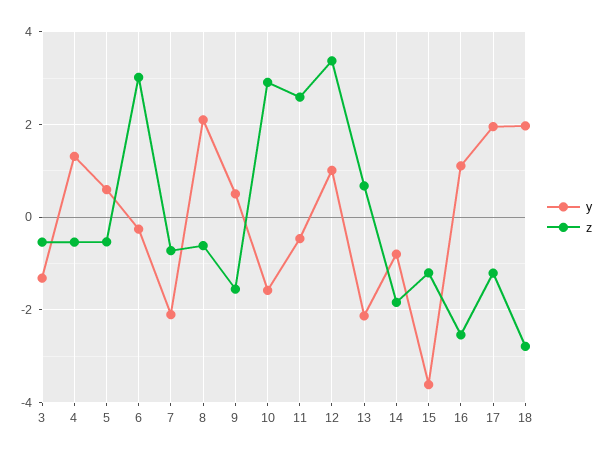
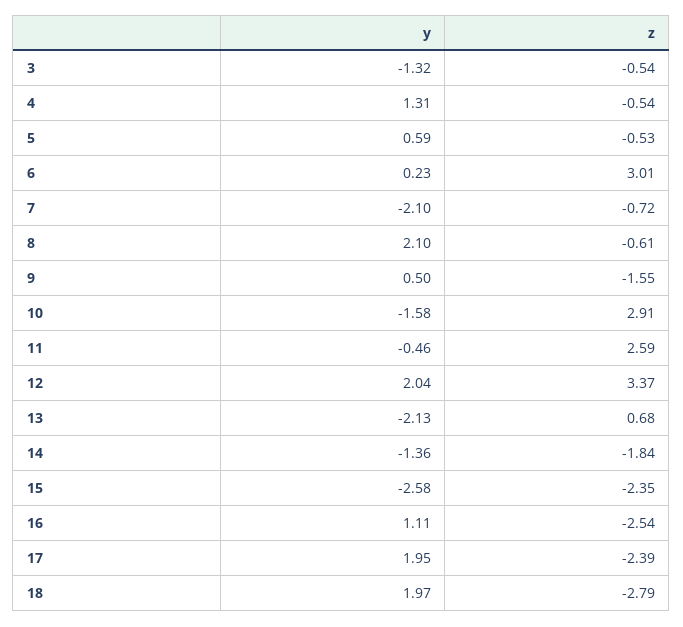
  {
    "y": {
      "3": -1.32,
      "4": 1.31,
      "5": 0.59,
-     "6": -0.2,
+     "6": 0.23,
      "7": -2.1,
      "8": 2.1,
      "9": 0.5,
      "10": -1.58,
      "11": -0.46,
-     "12": 1,
+     "12": 2.04,
      "13": -2.13,
-     "14": -0.8,
+     "14": -1.36,
-     "15": -3.6,
+     "15": -2.58,
      "16": 1.11,
      "17": 1.95,
      "18": 1.97
    },
    "z": {
      "3": -0.54,
      "4": -0.54,
      "5": -0.53,
      "6": 3.01,
      "7": -0.72,
      "8": -0.61,
      "9": -1.55,
      "10": 2.91,
      "11": 2.59,
      "12": 3.37,
      "13": 0.68,
      "14": -1.84,
-     "15": -1.2,
+     "15": -2.35,
      "16": -2.54,
-     "17": -1.2,
+     "17": -2.39,
      "18": -2.79
    }
  }

